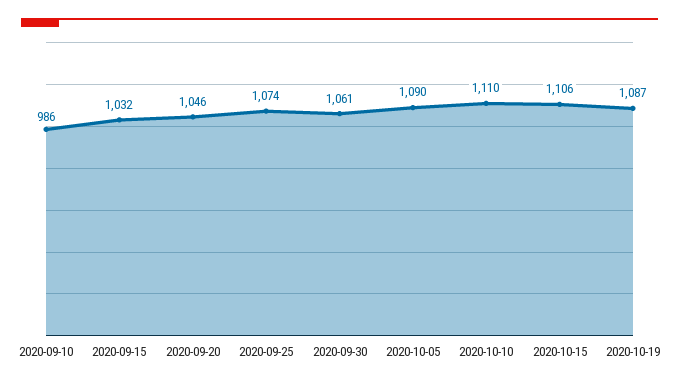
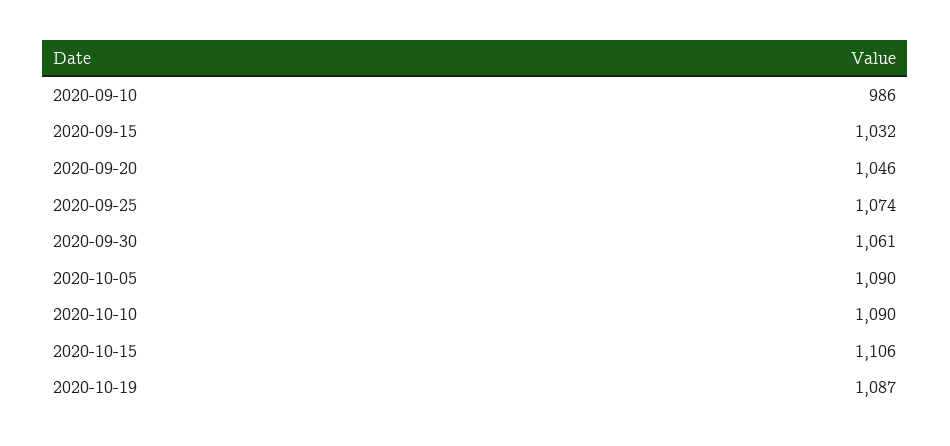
  {
    "2020-09-10": 986,
    "2020-09-15": 1032,
    "2020-09-20": 1046,
    "2020-09-25": 1074,
    "2020-09-30": 1061,
    "2020-10-05": 1090,
-   "2020-10-10": 1110,
+   "2020-10-10": 1090,
    "2020-10-15": 1106,
    "2020-10-19": 1087
  }

